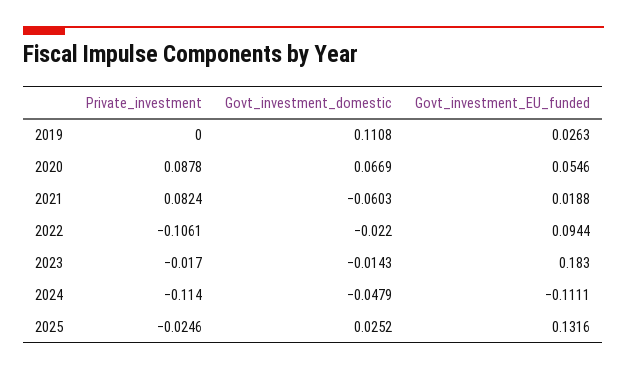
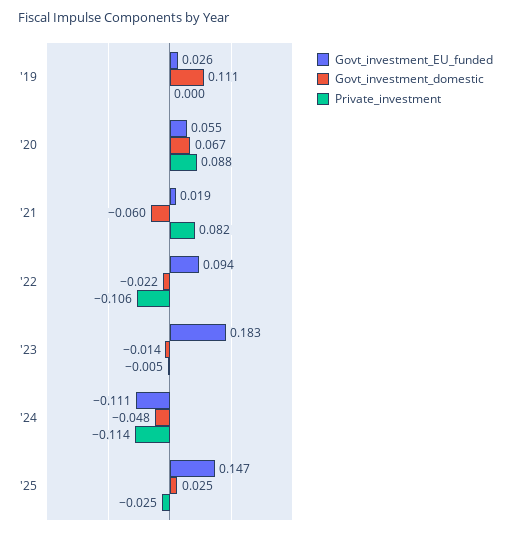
  {
    "Private_investment": {
      "2019": 0,
      "2020": 0.0878,
      "2021": 0.0824,
      "2022": -0.1061,
-     "2023": -0.017,
+     "2023": -0.005,
      "2024": -0.114,
      "2025": -0.0246
    },
    "Govt_investment_domestic": {
      "2019": 0.1108,
      "2020": 0.0669,
      "2021": -0.0603,
      "2022": -0.022,
      "2023": -0.0143,
      "2024": -0.0479,
      "2025": 0.0252
    },
    "Govt_investment_EU_funded": {
      "2019": 0.0263,
      "2020": 0.0546,
      "2021": 0.0188,
      "2022": 0.0944,
      "2023": 0.183,
      "2024": -0.1111,
-     "2025": 0.1316
+     "2025": 0.147
    }
  }

